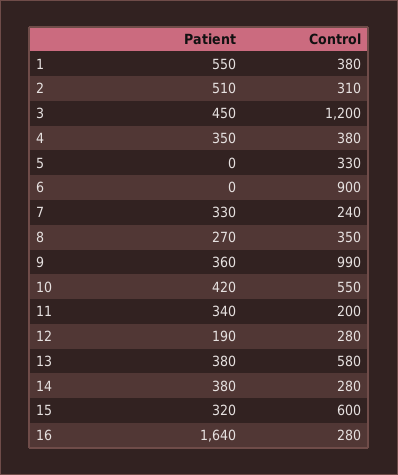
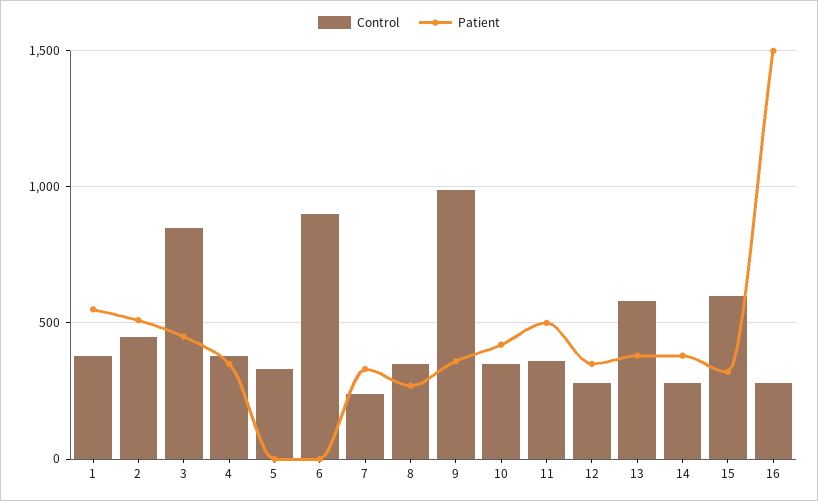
  {
    "Patient": {
      "1": 550,
      "2": 510,
      "3": 450,
      "4": 350,
      "5": 0,
      "6": 0,
      "7": 330,
      "8": 270,
      "9": 360,
      "10": 420,
-     "11": 340,
+     "11": 500,
-     "12": 190,
+     "12": 350,
      "13": 380,
      "14": 380,
      "15": 320,
-     "16": 1640
+     "16": 1500
    },
    "Control": {
      "1": 380,
-     "2": 310,
+     "2": 450,
-     "3": 1200,
+     "3": 850,
      "4": 380,
      "5": 330,
      "6": 900,
      "7": 240,
      "8": 350,
      "9": 990,
-     "10": 550,
+     "10": 350,
-     "11": 200,
+     "11": 350,
      "12": 280,
      "13": 580,
      "14": 280,
      "15": 600,
      "16": 280
    }
  }

